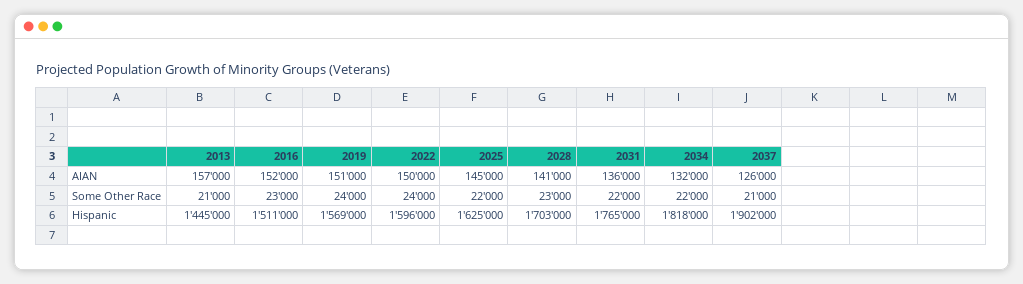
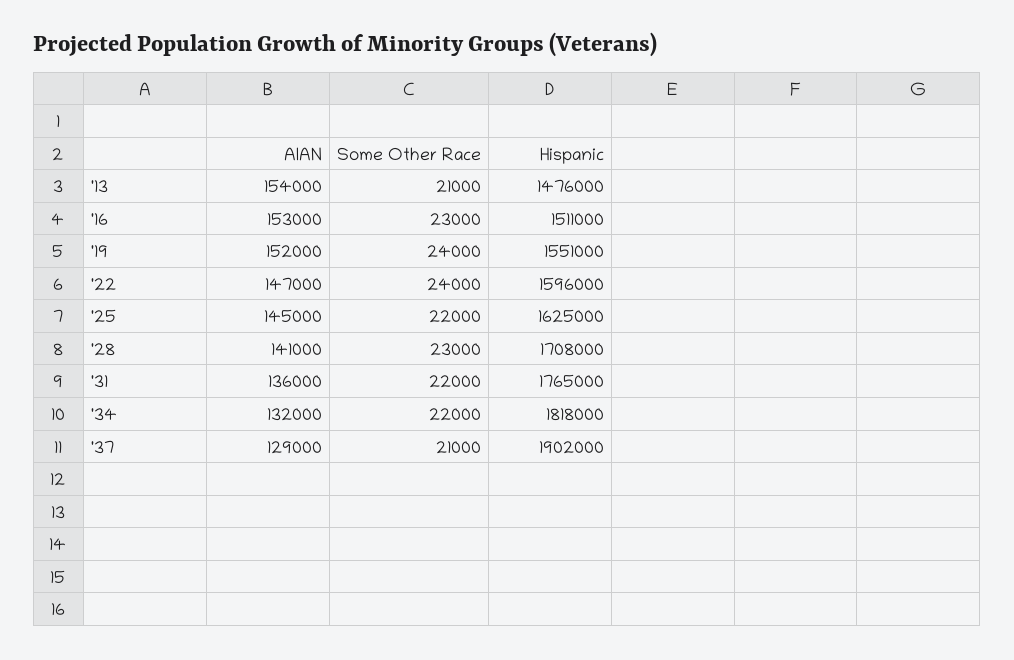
  {
    "2013": {
-     "AIAN": 157000,
+     "AIAN": 154000,
      "Some Other Race": 21000,
-     "Hispanic": 1445000
+     "Hispanic": 1476000
    },
    "2016": {
-     "AIAN": 152000,
+     "AIAN": 153000,
      "Some Other Race": 23000,
      "Hispanic": 1511000
    },
    "2019": {
-     "AIAN": 151000,
+     "AIAN": 152000,
      "Some Other Race": 24000,
-     "Hispanic": 1569000
+     "Hispanic": 1551000
    },
    "2022": {
-     "AIAN": 150000,
+     "AIAN": 147000,
      "Some Other Race": 24000,
      "Hispanic": 1596000
    },
    "2025": {
      "AIAN": 145000,
      "Some Other Race": 22000,
      "Hispanic": 1625000
    },
    "2028": {
      "AIAN": 141000,
      "Some Other Race": 23000,
-     "Hispanic": 1703000
+     "Hispanic": 1708000
    },
    "2031": {
      "AIAN": 136000,
      "Some Other Race": 22000,
      "Hispanic": 1765000
    },
    "2034": {
      "AIAN": 132000,
      "Some Other Race": 22000,
      "Hispanic": 1818000
    },
    "2037": {
-     "AIAN": 126000,
+     "AIAN": 129000,
      "Some Other Race": 21000,
      "Hispanic": 1902000
    }
  }

